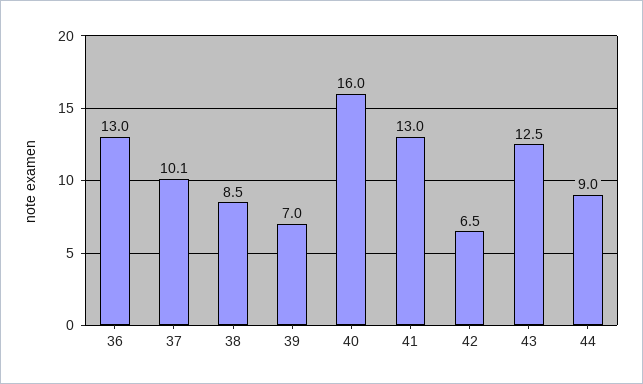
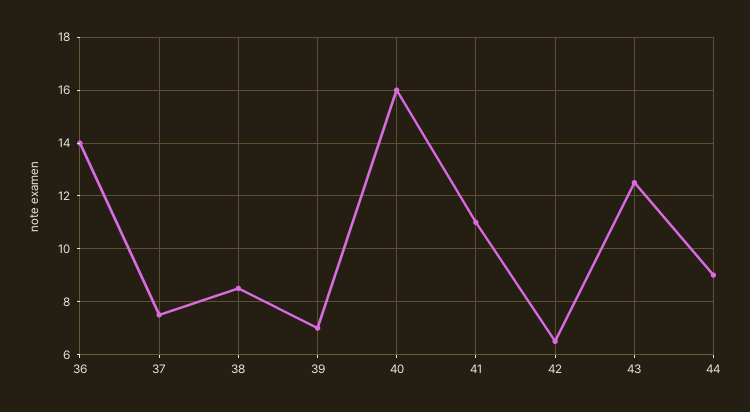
  {
-   "36": 13,
+   "36": 14,
-   "37": 10.1,
+   "37": 7.5,
    "38": 8.5,
    "39": 7,
    "40": 16,
-   "41": 13,
+   "41": 11,
    "42": 6.5,
    "43": 12.5,
    "44": 9
  }

